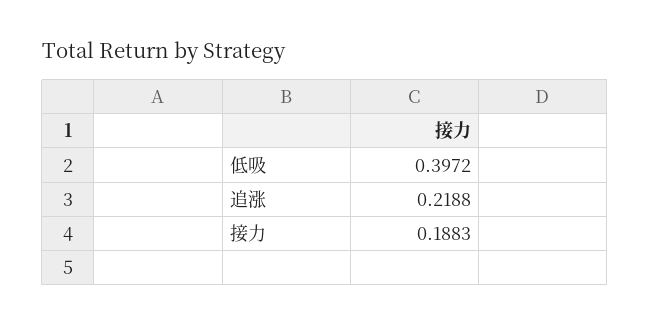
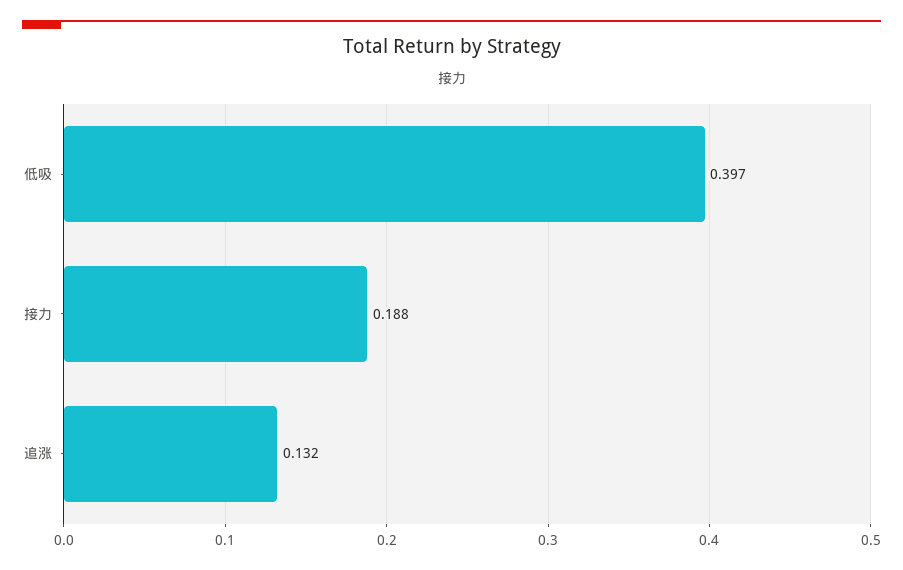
  {
    "低吸": 0.3972,
-   "追涨": 0.2188,
+   "追涨": 0.132,
    "接力": 0.1883
  }

